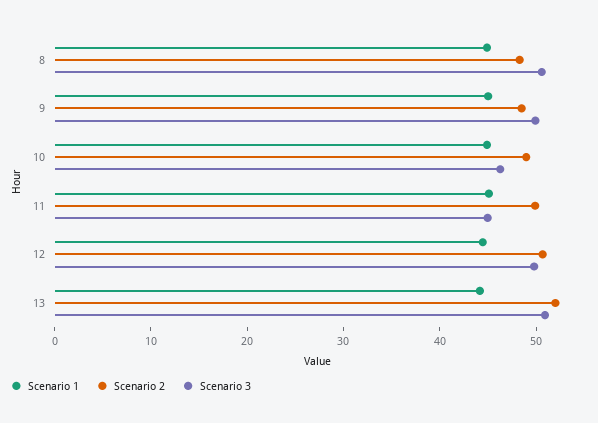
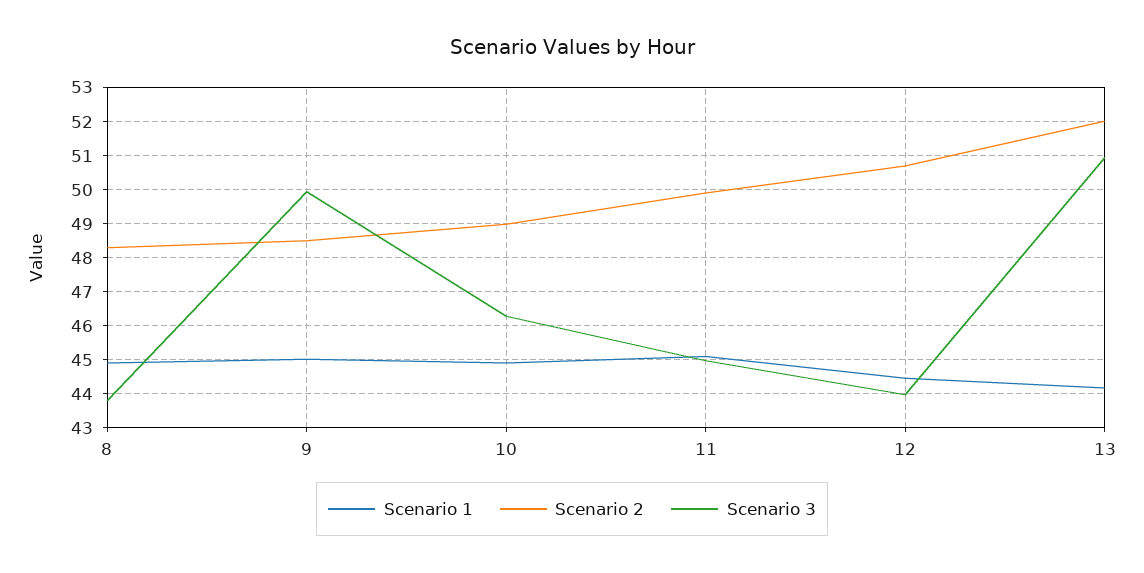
  {
    "Scenario 1": {
      "8": 45,
      "9": 45,
      "10": 45,
      "11": 45.2,
      "12": 44.4,
      "13": 44.2
    },
    "Scenario 2": {
      "8": 48.2,
      "9": 48.6,
      "10": 49,
      "11": 50,
      "12": 50.6,
      "13": 52
    },
    "Scenario 3": {
-     "8": 50,
+     "8": 43.8,
      "9": 50,
      "10": 46.2,
      "11": 45,
-     "12": 50,
+     "12": 44,
      "13": 51
    }
  }

